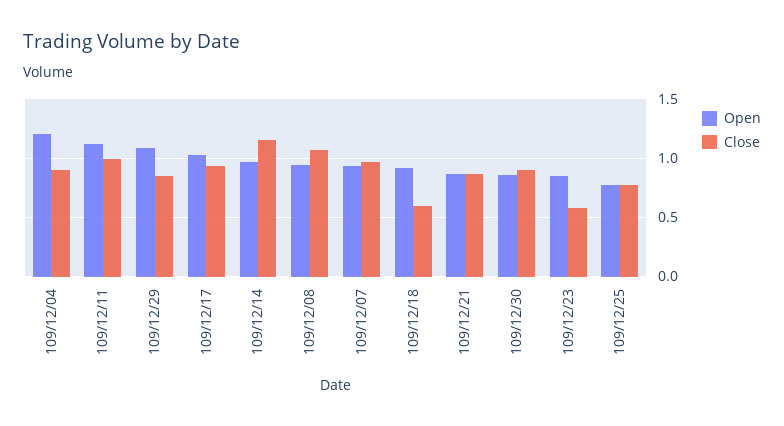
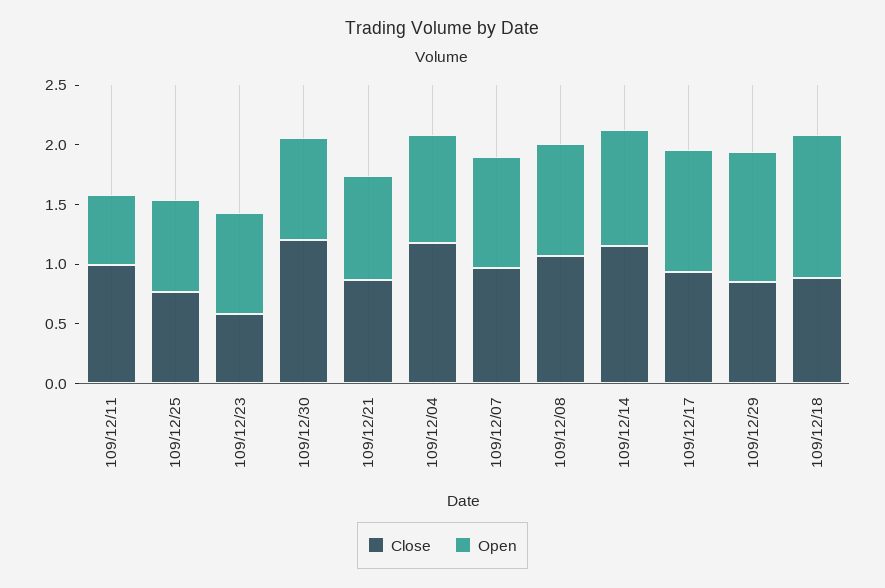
  {
    "Open": {
-     "109/12/04": 1.2,
+     "109/12/04": 0.9,
-     "109/12/11": 1.1,
+     "109/12/11": 0.6,
      "109/12/29": 1.1,
      "109/12/17": 1,
      "109/12/14": 1,
      "109/12/08": 0.9,
      "109/12/07": 0.9,
-     "109/12/18": 0.9,
+     "109/12/18": 1.2,
      "109/12/21": 0.9,
      "109/12/30": 0.9,
      "109/12/23": 0.9,
      "109/12/25": 0.8
    },
    "Close": {
-     "109/12/04": 0.9,
+     "109/12/04": 1.2,
      "109/12/11": 1,
      "109/12/29": 0.9,
      "109/12/17": 0.9,
      "109/12/14": 1.2,
      "109/12/08": 1.1,
      "109/12/07": 1,
-     "109/12/18": 0.6,
+     "109/12/18": 0.9,
      "109/12/21": 0.9,
-     "109/12/30": 0.9,
+     "109/12/30": 1.2,
      "109/12/23": 0.6,
      "109/12/25": 0.8
    }
  }

